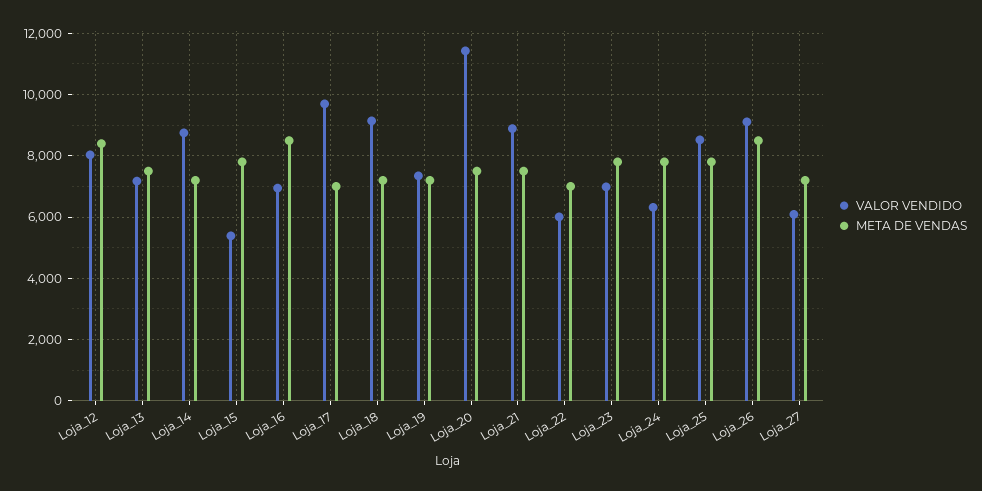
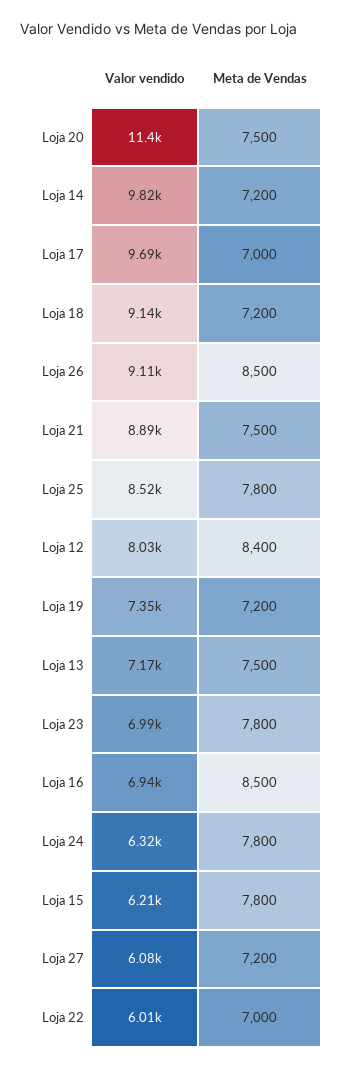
  {
    "VALOR VENDIDO": {
      "Loja_12": 8030,
      "Loja_13": 7170,
-     "Loja_14": 8800,
+     "Loja_14": 9820,
-     "Loja_15": 5400,
+     "Loja_15": 6210,
      "Loja_16": 6940,
      "Loja_17": 9690,
      "Loja_18": 9140,
      "Loja_19": 7350,
      "Loja_20": 11400,
      "Loja_21": 8890,
      "Loja_22": 6010,
      "Loja_23": 6990,
      "Loja_24": 6320,
      "Loja_25": 8520,
      "Loja_26": 9110,
      "Loja_27": 6080
    },
    "META DE VENDAS": {
      "Loja_12": 8400,
      "Loja_13": 7500,
      "Loja_14": 7200,
      "Loja_15": 7800,
      "Loja_16": 8500,
      "Loja_17": 7000,
      "Loja_18": 7200,
      "Loja_19": 7200,
      "Loja_20": 7500,
      "Loja_21": 7500,
      "Loja_22": 7000,
      "Loja_23": 7800,
      "Loja_24": 7800,
      "Loja_25": 7800,
      "Loja_26": 8500,
      "Loja_27": 7200
    }
  }

